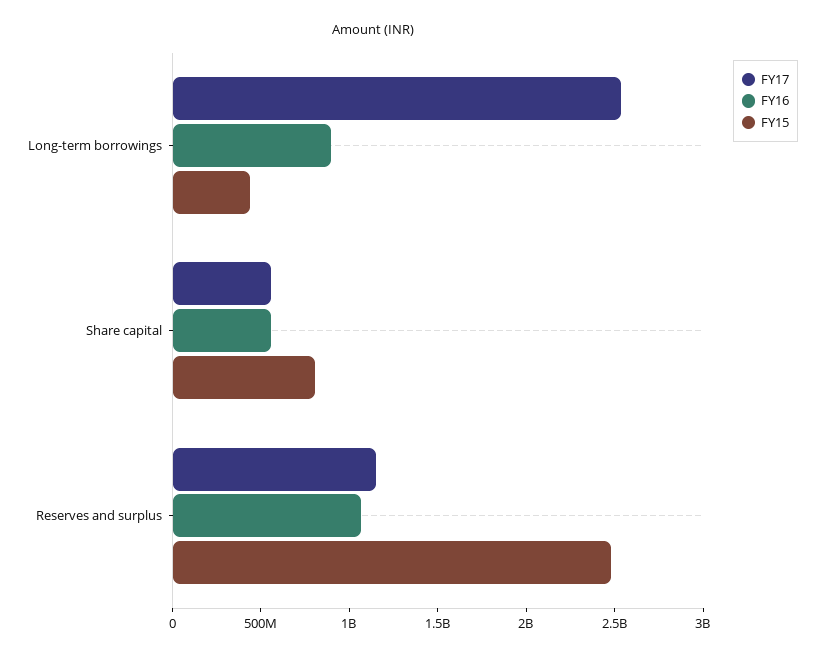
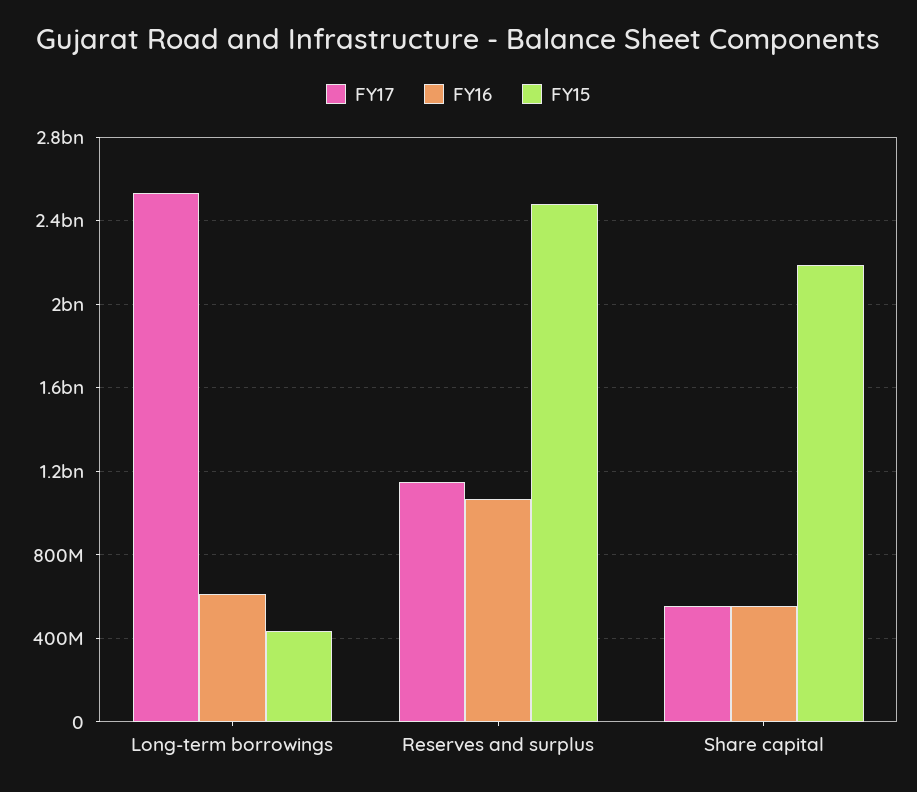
  {
    "FY17": {
      "Long-term borrowings": 2550000000,
      "Share capital": 550000000,
      "Reserves and surplus": 1150000000
    },
    "FY16": {
-     "Long-term borrowings": 900000000,
+     "Long-term borrowings": 600000000,
      "Share capital": 550000000,
      "Reserves and surplus": 1050000000
    },
    "FY15": {
      "Long-term borrowings": 450000000,
-     "Share capital": 800000000,
+     "Share capital": 2200000000,
      "Reserves and surplus": 2500000000
    }
  }

